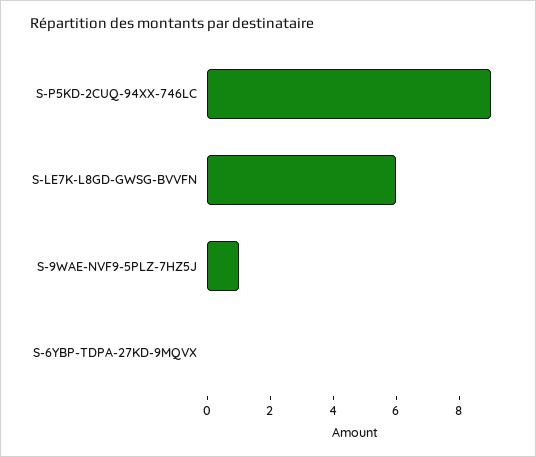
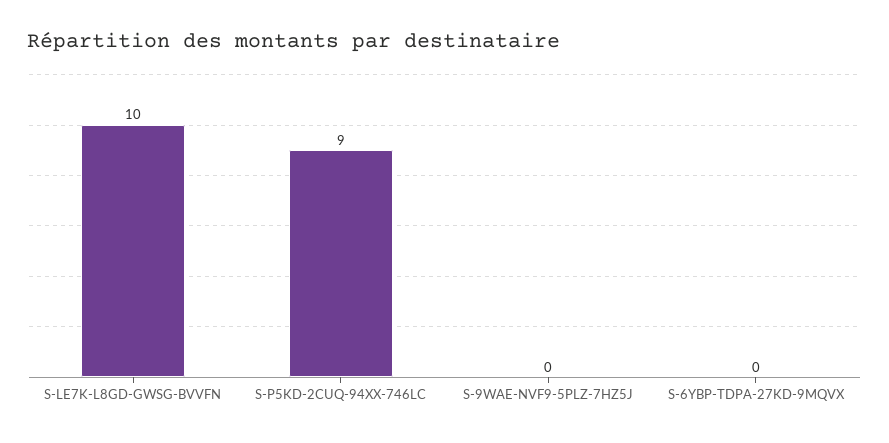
  {
    "S-P5KD-2CUQ-94XX-746LC": 9,
-   "S-LE7K-L8GD-GWSG-BVVFN": 6,
+   "S-LE7K-L8GD-GWSG-BVVFN": 10,
-   "S-9WAE-NVF9-5PLZ-7HZ5J": 1,
+   "S-9WAE-NVF9-5PLZ-7HZ5J": 0,
    "S-6YBP-TDPA-27KD-9MQVX": 0
  }

